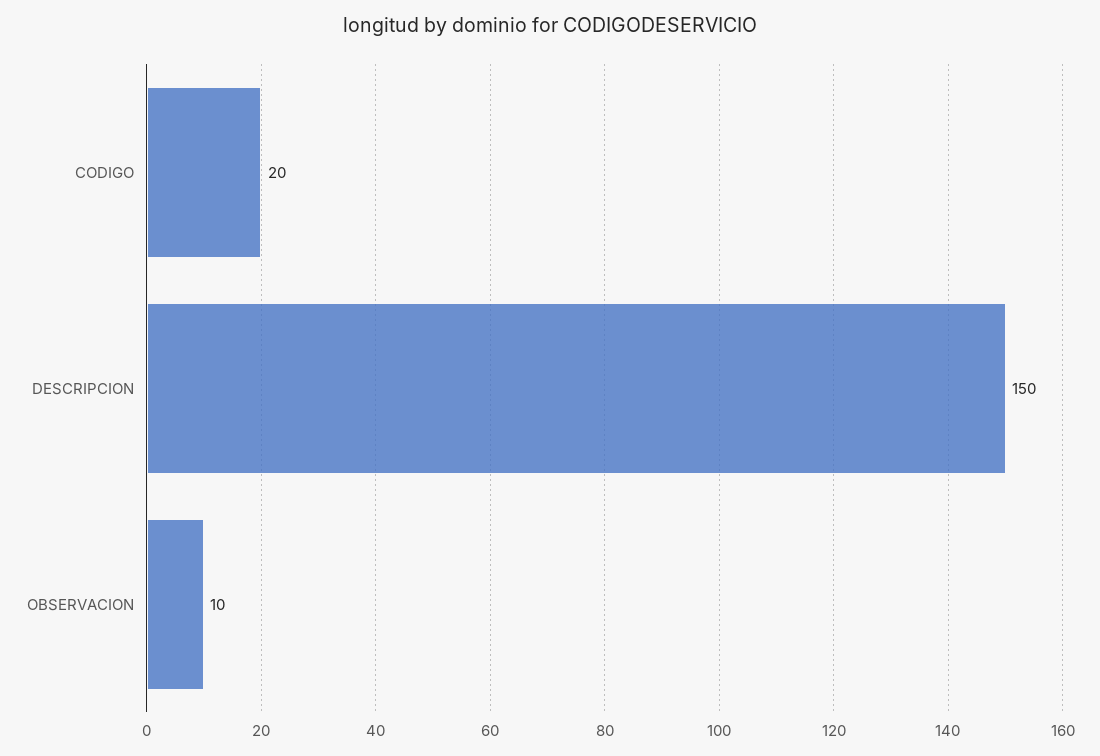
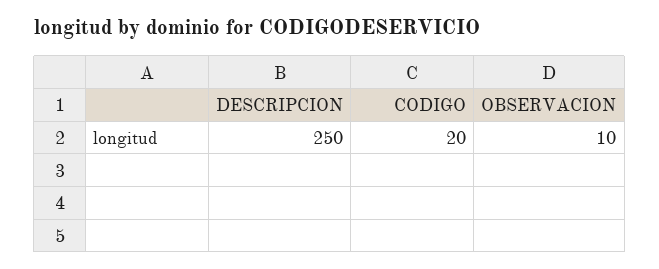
  {
    "CODIGO": 20,
-   "DESCRIPCION": 150,
+   "DESCRIPCION": 250,
    "OBSERVACION": 10
  }

